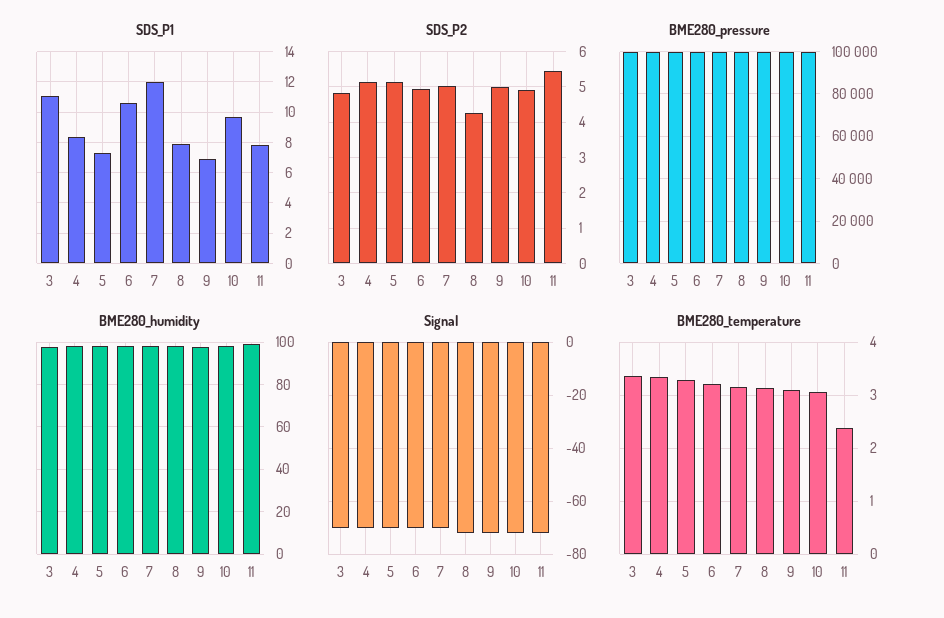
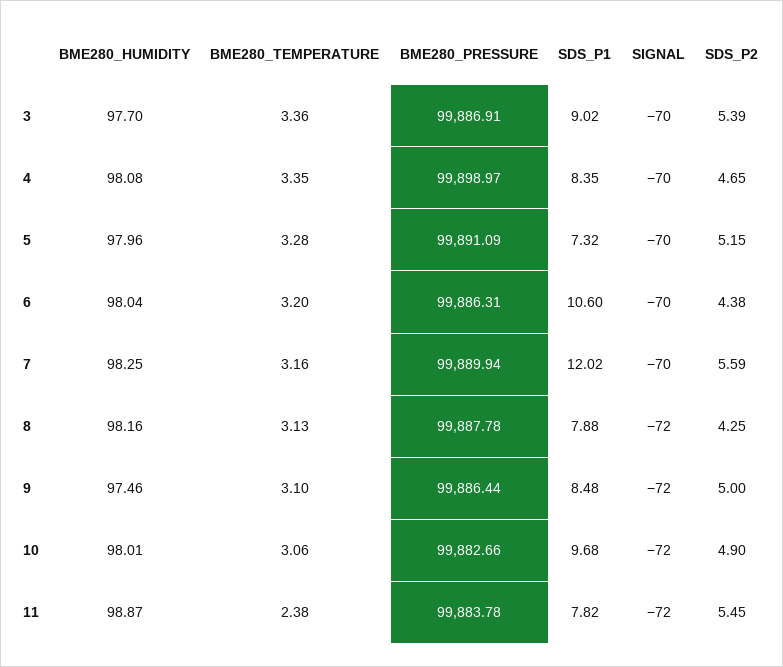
  {
    "SDS_P1": {
-     "3": 11,
+     "3": 9.02,
      "4": 8.35,
      "5": 7.32,
      "6": 10.6,
      "7": 12.02,
      "8": 7.88,
-     "9": 7,
+     "9": 8.48,
      "10": 9.68,
      "11": 7.82
    },
    "SDS_P2": {
-     "3": 4.8,
+     "3": 5.39,
-     "4": 5.2,
+     "4": 4.65,
      "5": 5.15,
-     "6": 5,
+     "6": 4.38,
-     "7": 5,
+     "7": 5.59,
      "8": 4.25,
      "9": 5,
      "10": 4.9,
      "11": 5.45
    },
    "BME280_pressure": {
      "3": 99886.91,
      "4": 99898.97,
      "5": 99891.09,
      "6": 99886.31,
      "7": 99889.94,
      "8": 99887.78,
      "9": 99886.44,
      "10": 99882.66,
      "11": 99883.78
    },
    "BME280_humidity": {
      "3": 97.7,
      "4": 98.08,
      "5": 97.96,
      "6": 98.04,
      "7": 98.25,
      "8": 98.16,
      "9": 97.46,
      "10": 98.01,
      "11": 98.87
    },
    "Signal": {
      "3": -70,
      "4": -70,
      "5": -70,
      "6": -70,
      "7": -70,
      "8": -72,
      "9": -72,
      "10": -72,
      "11": -72
    },
    "BME280_temperature": {
      "3": 3.36,
      "4": 3.35,
      "5": 3.28,
      "6": 3.2,
      "7": 3.16,
      "8": 3.13,
      "9": 3.1,
      "10": 3.06,
      "11": 2.38
    }
  }

